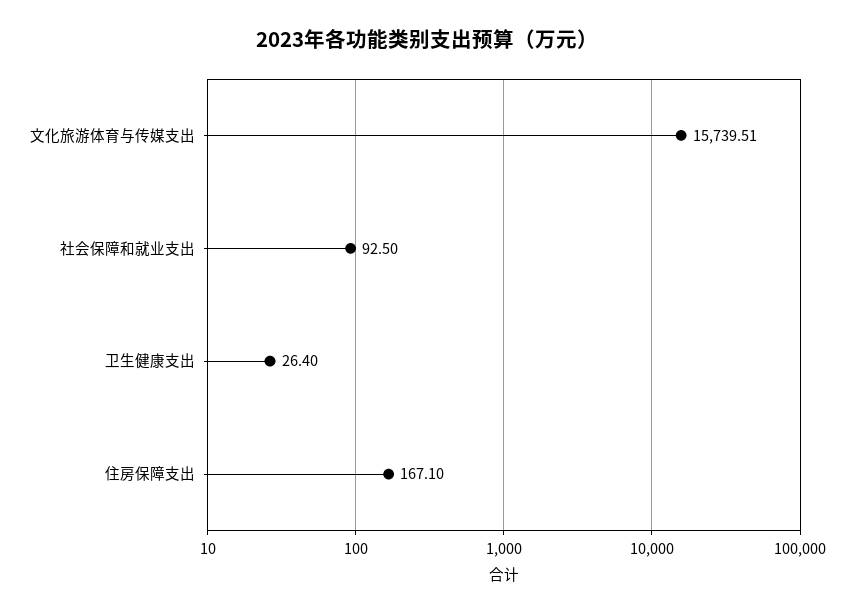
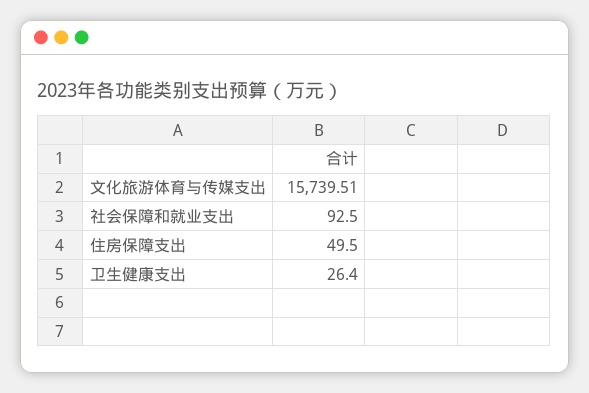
  {
    "文化旅游体育与传媒支出": 15739.51,
    "社会保障和就业支出": 92.5,
    "卫生健康支出": 26.4,
-   "住房保障支出": 167.1
+   "住房保障支出": 49.5
  }

